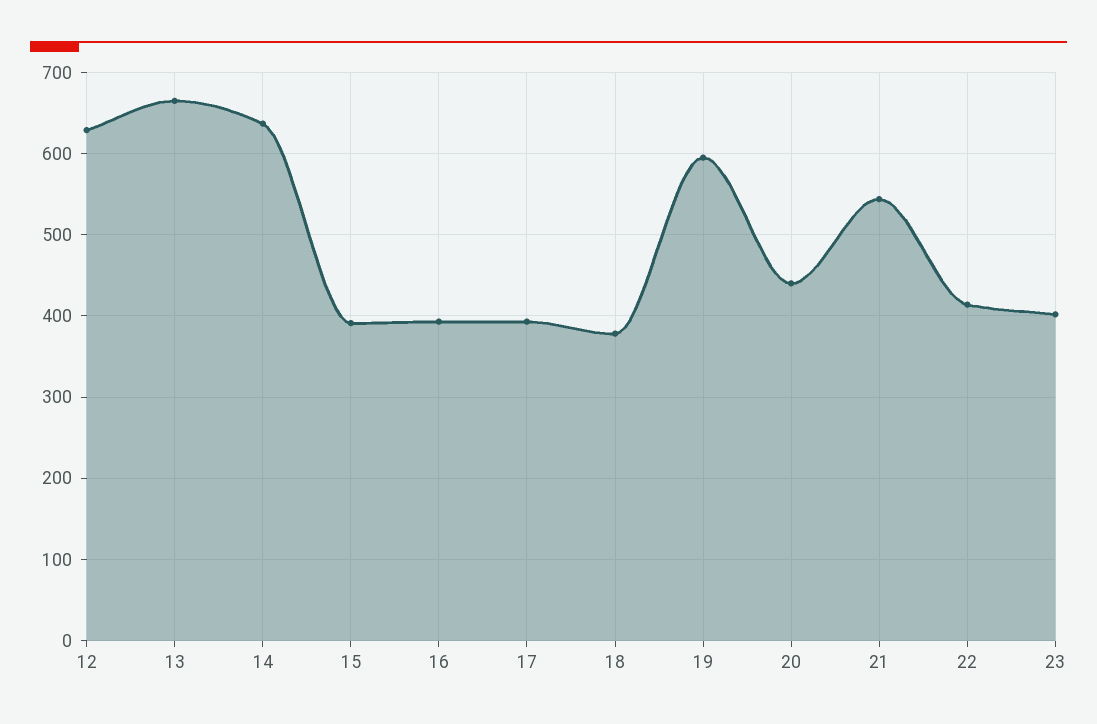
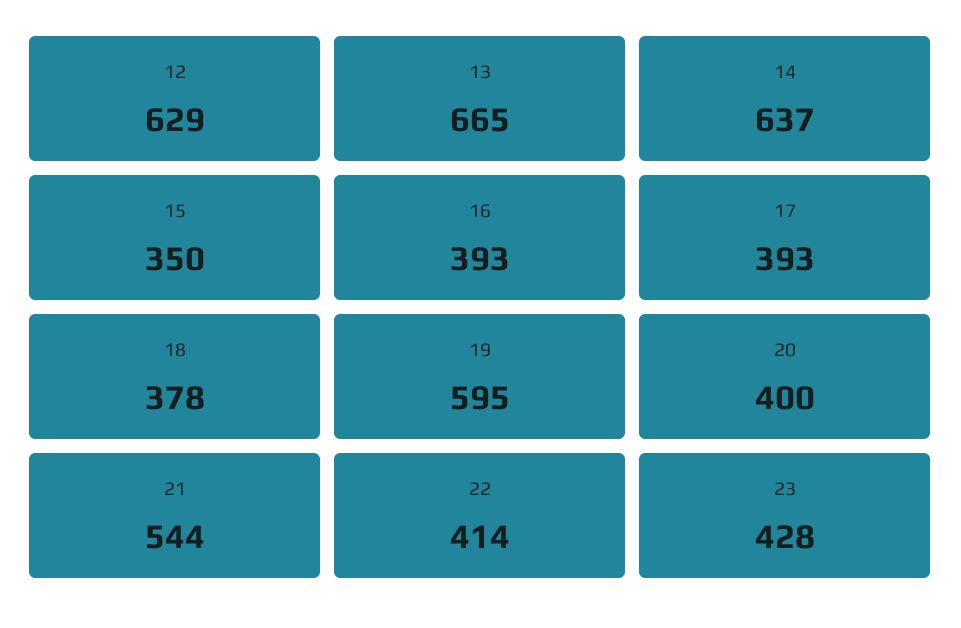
  {
    "12": 629,
    "13": 665,
    "14": 637,
-   "15": 390,
+   "15": 350,
    "16": 393,
    "17": 393,
    "18": 378,
    "19": 595,
-   "20": 440,
+   "20": 400,
    "21": 544,
    "22": 414,
-   "23": 400
+   "23": 428
  }

